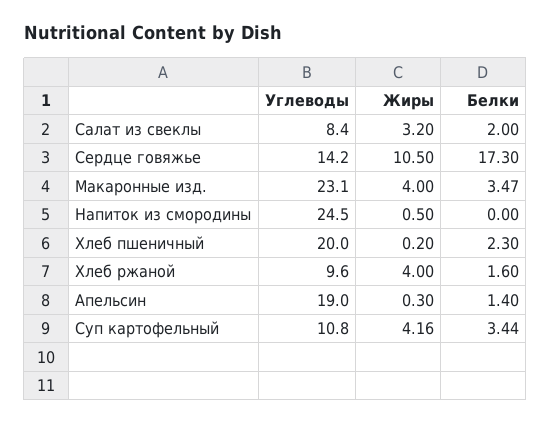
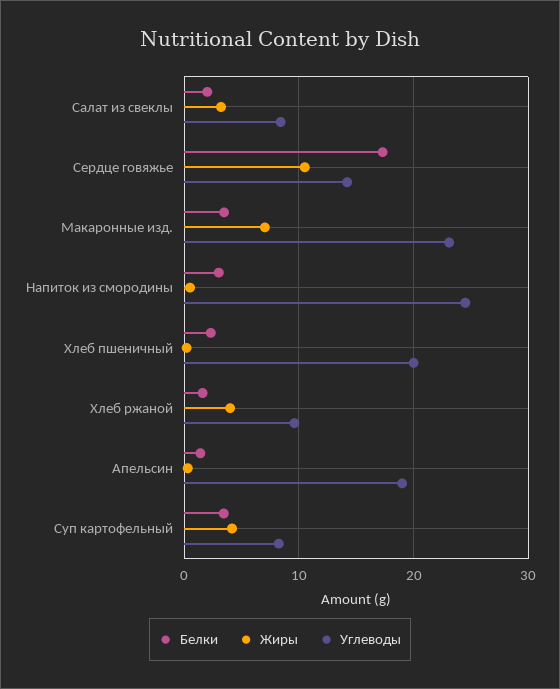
  {
    "Углеводы": {
      "Салат из свеклы": 8.4,
      "Сердце говяжье": 14.2,
      "Макаронные изд.": 23.1,
      "Напиток из смородины": 24.5,
      "Хлеб пшеничный": 20,
      "Хлеб ржаной": 9.6,
      "Апельсин": 19,
-     "Суп картофельный": 10.8
+     "Суп картофельный": 8
    },
    "Жиры": {
      "Салат из свеклы": 3.2,
      "Сердце говяжье": 10.5,
-     "Макаронные изд.": 4,
+     "Макаронные изд.": 7,
      "Напиток из смородины": 0.5,
      "Хлеб пшеничный": 0.2,
      "Хлеб ржаной": 4,
      "Апельсин": 0.3,
      "Суп картофельный": 4.16
    },
    "Белки": {
      "Салат из свеклы": 2,
      "Сердце говяжье": 17.3,
      "Макаронные изд.": 3.47,
-     "Напиток из смородины": 0,
+     "Напиток из смородины": 3,
      "Хлеб пшеничный": 2.3,
      "Хлеб ржаной": 1.6,
      "Апельсин": 1.4,
      "Суп картофельный": 3.44
    }
  }

